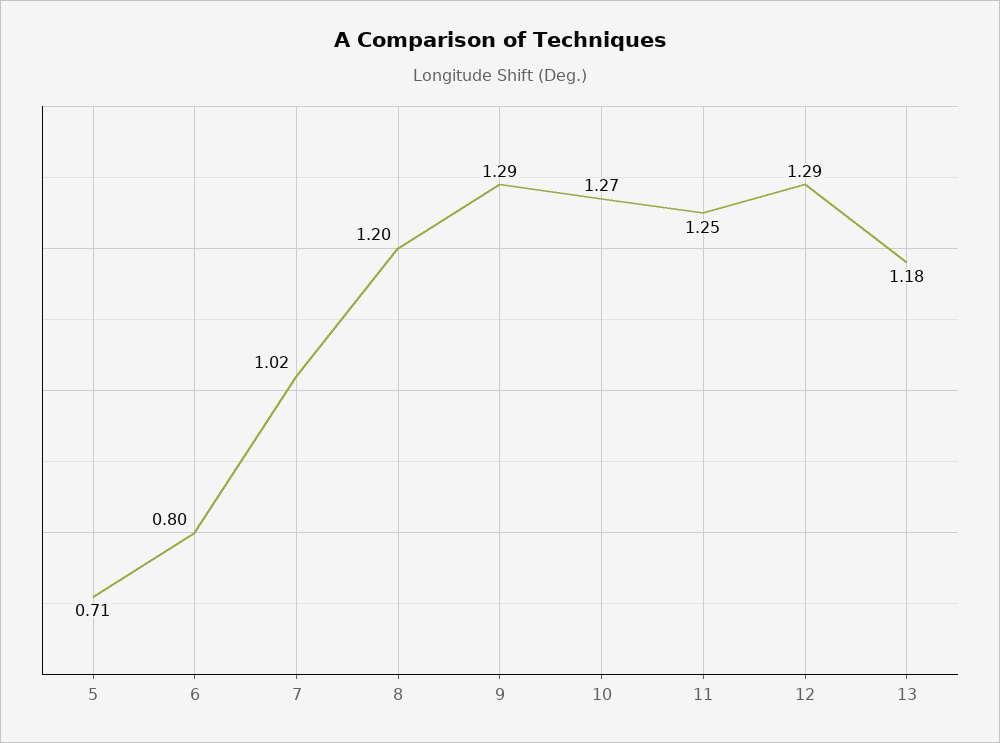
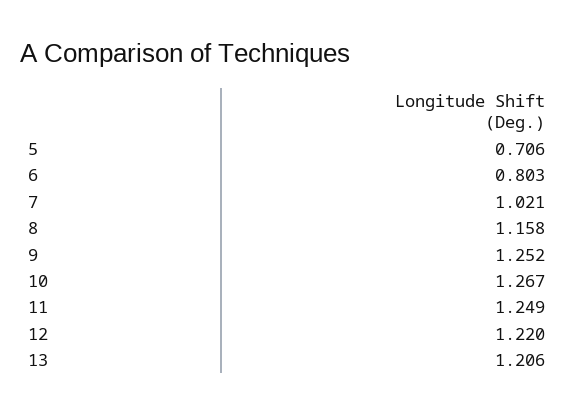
  {
    "5": 0.706,
    "6": 0.803,
    "7": 1.021,
-   "8": 1.2,
+   "8": 1.158,
-   "9": 1.29,
+   "9": 1.252,
    "10": 1.267,
    "11": 1.249,
-   "12": 1.29,
+   "12": 1.22,
-   "13": 1.18
+   "13": 1.206
  }

